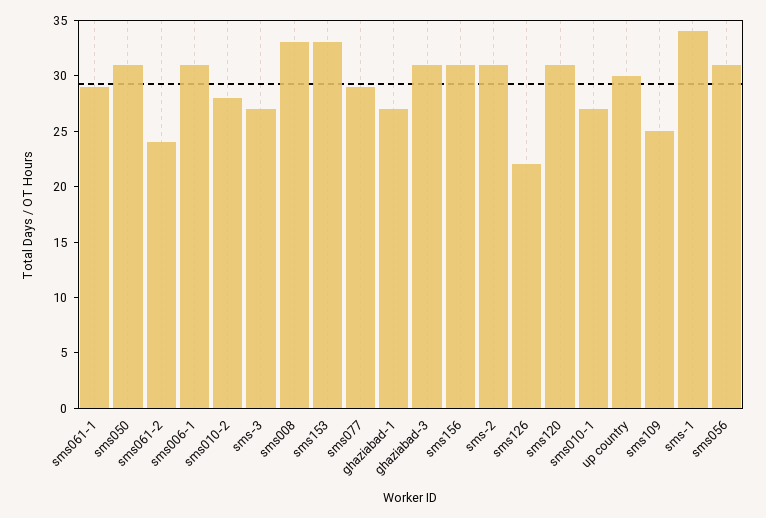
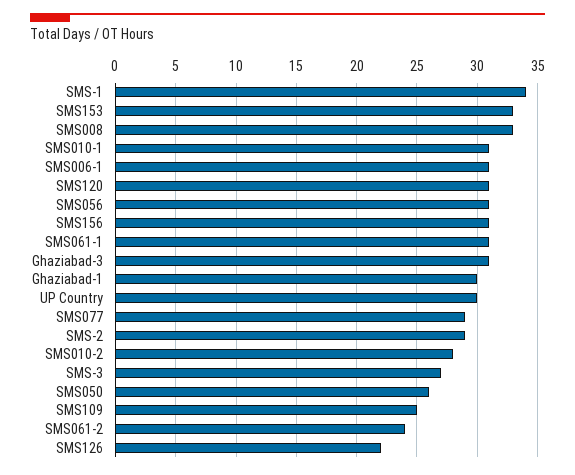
  {
-   "sms061-1": 29,
+   "sms061-1": 31,
-   "sms050": 31,
+   "sms050": 26,
    "sms061-2": 24,
    "sms006-1": 31,
    "sms010-2": 28,
    "sms-3": 27,
    "sms008": 33,
    "sms153": 33,
    "sms077": 29,
-   "ghaziabad-1": 27,
+   "ghaziabad-1": 30,
    "ghaziabad-3": 31,
    "sms156": 31,
-   "sms-2": 31,
+   "sms-2": 29,
    "sms126": 22,
    "sms120": 31,
-   "sms010-1": 27,
+   "sms010-1": 31,
    "up country": 30,
    "sms109": 25,
    "sms-1": 34,
    "sms056": 31
  }

